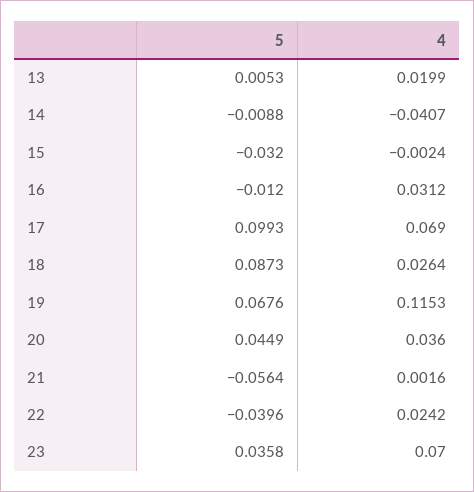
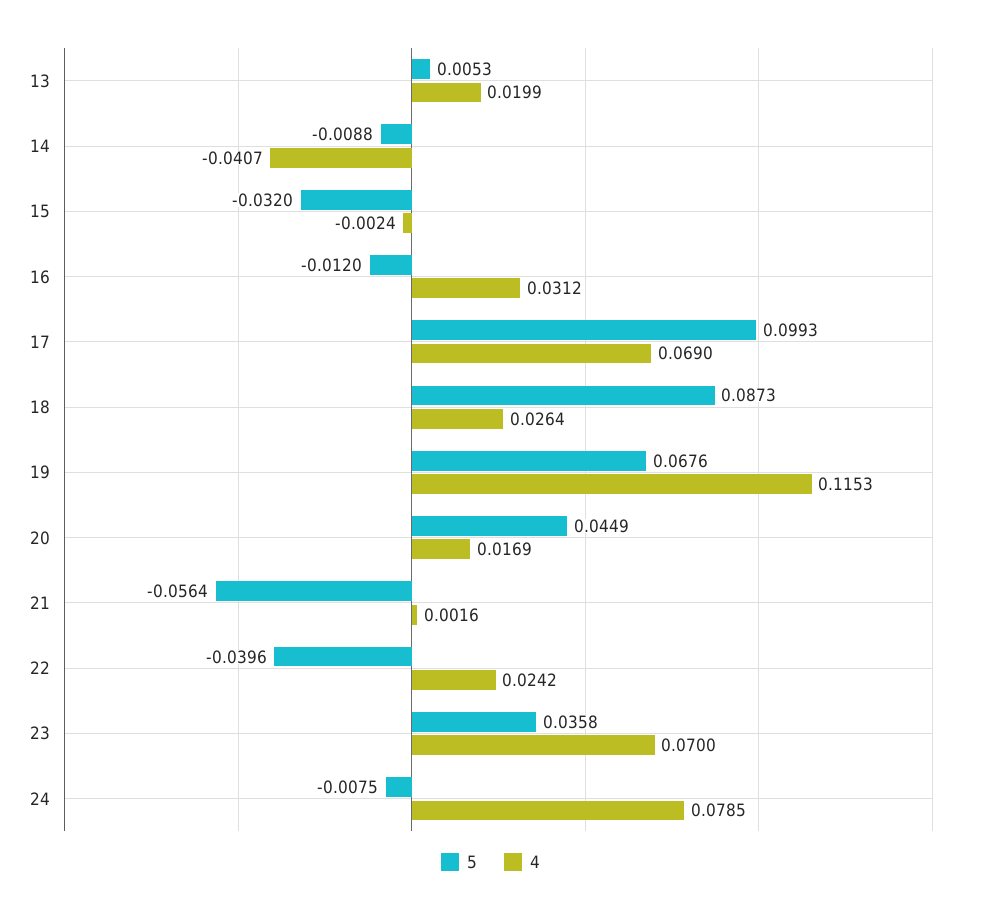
  {
    "5": {
      "13": 0.0053,
      "14": -0.0088,
      "15": -0.032,
      "16": -0.012,
      "17": 0.0993,
      "18": 0.0873,
      "19": 0.0676,
      "20": 0.0449,
      "21": -0.0564,
      "22": -0.0396,
-     "23": 0.0358
+     "23": 0.0358,
+     "24": -0.0075
    },
    "4": {
      "13": 0.0199,
      "14": -0.0407,
      "15": -0.0024,
      "16": 0.0312,
      "17": 0.069,
      "18": 0.0264,
      "19": 0.1153,
-     "20": 0.036,
+     "20": 0.0169,
      "21": 0.0016,
      "22": 0.0242,
-     "23": 0.07
+     "23": 0.07,
+     "24": 0.0785
    }
  }

